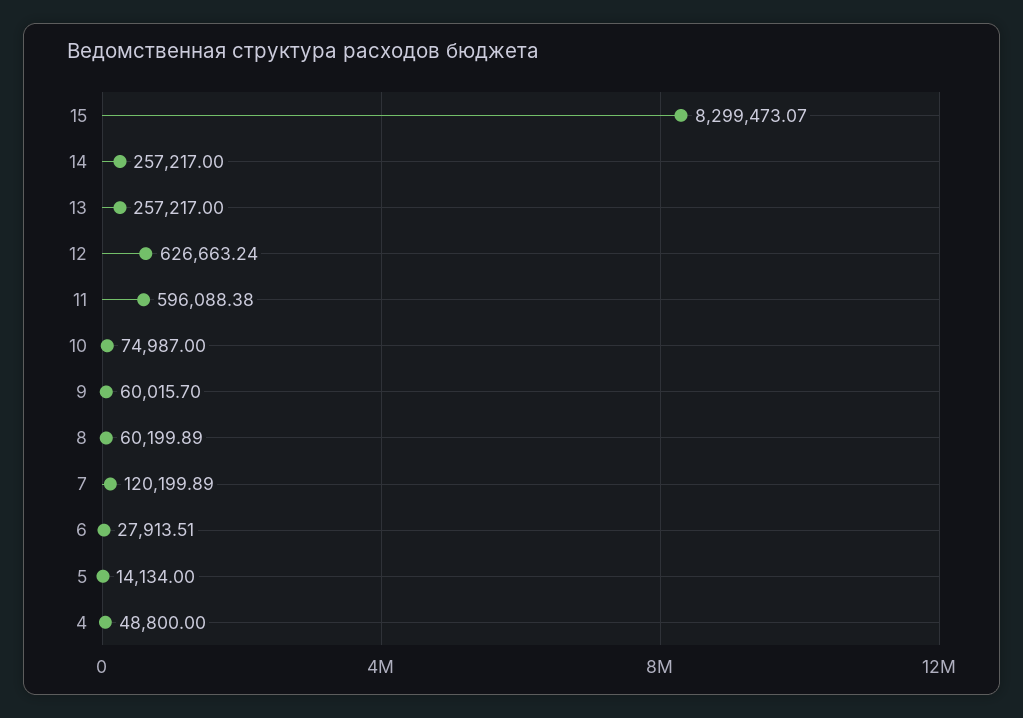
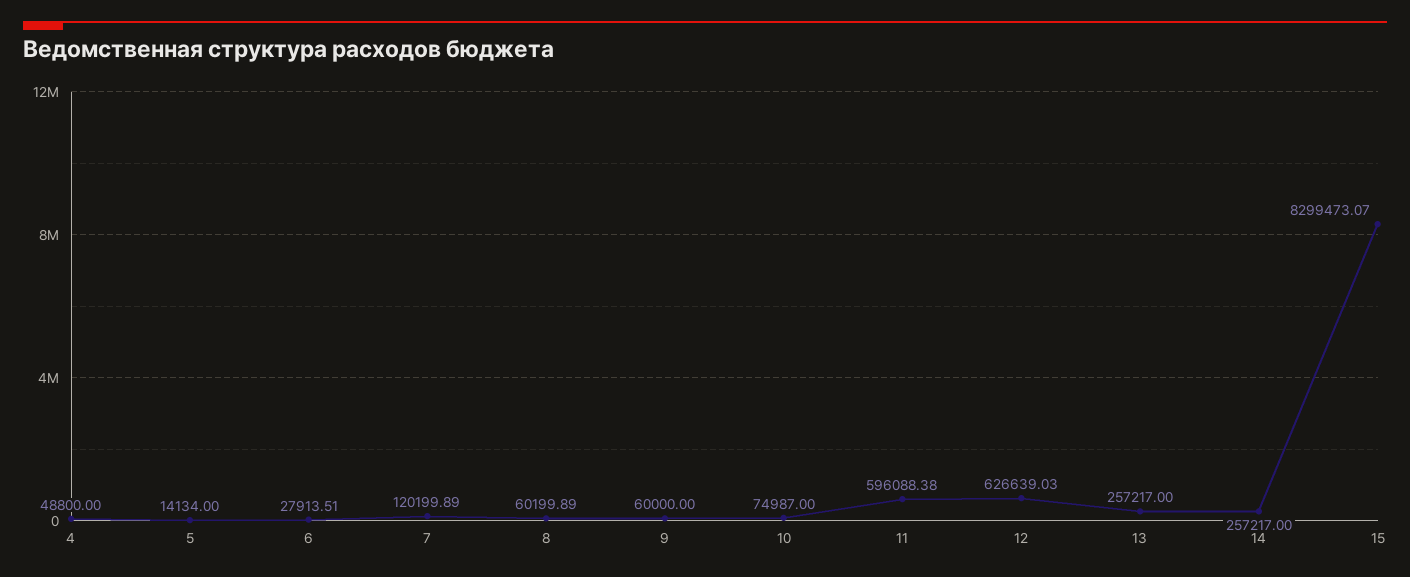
  {
    "15": 8299473.07,
    "14": 257217,
    "13": 257217,
-   "12": 626663.24,
+   "12": 626639.03,
    "11": 596088.38,
    "10": 74987,
-   "9": 60015.7,
+   "9": 60000,
    "8": 60199.89,
    "7": 120199.89,
    "6": 27913.51,
    "5": 14134,
    "4": 48800
  }

